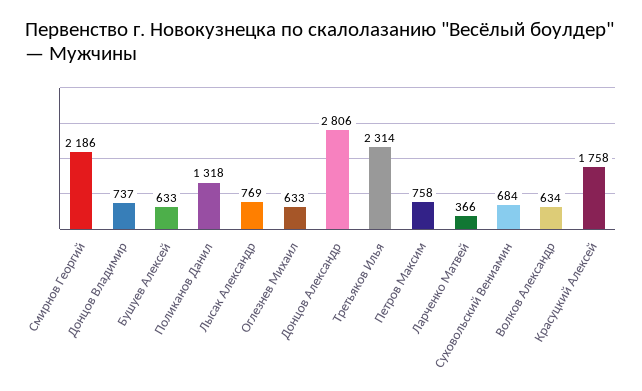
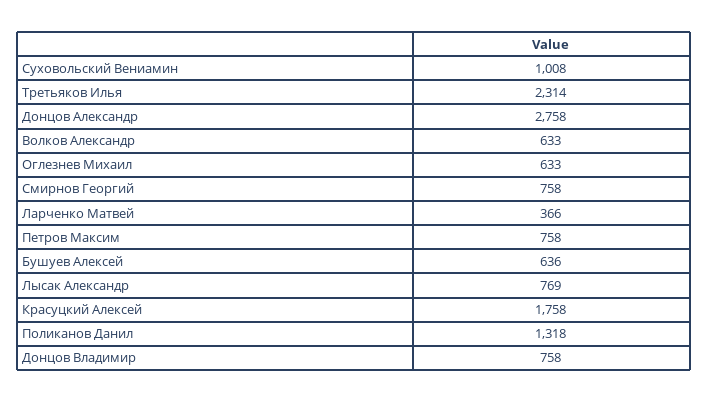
  {
-   "Смирнов Георгий": 2186,
+   "Смирнов Георгий": 758,
-   "Донцов Владимир": 737,
+   "Донцов Владимир": 758,
-   "Бушуев Алексей": 633,
+   "Бушуев Алексей": 636,
    "Поликанов Данил": 1318,
    "Лысак Александр": 769,
    "Оглезнев Михаил": 633,
-   "Донцов Александр": 2806,
+   "Донцов Александр": 2758,
    "Третьяков Илья": 2314,
    "Петров Максим": 758,
    "Ларченко Матвей": 366,
-   "Суховольский Вениамин": 684,
+   "Суховольский Вениамин": 1008,
-   "Волков Александр": 634,
+   "Волков Александр": 633,
    "Красуцкий Алексей": 1758
  }

